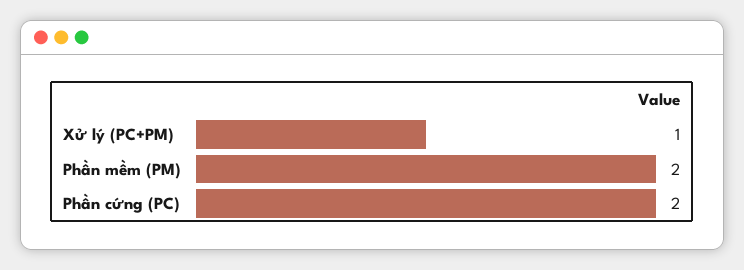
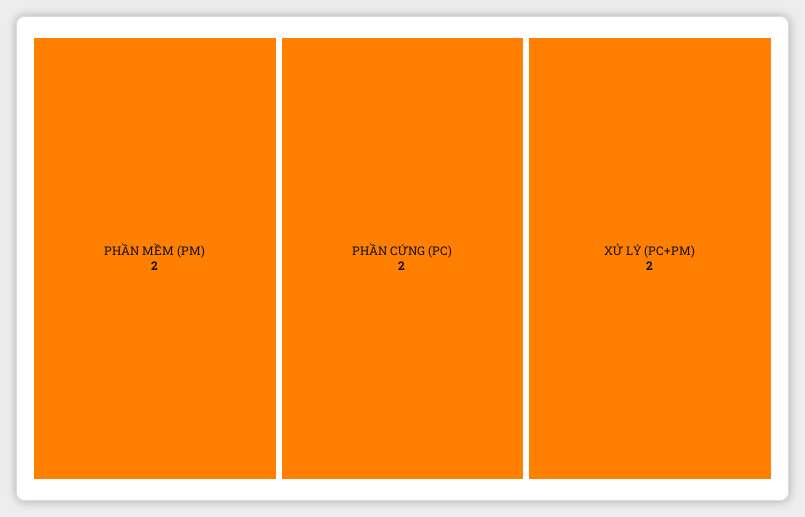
  {
-   "Xử lý (PC+PM)": 1,
+   "Xử lý (PC+PM)": 2,
    "Phần mềm (PM)": 2,
    "Phần cứng (PC)": 2
  }

